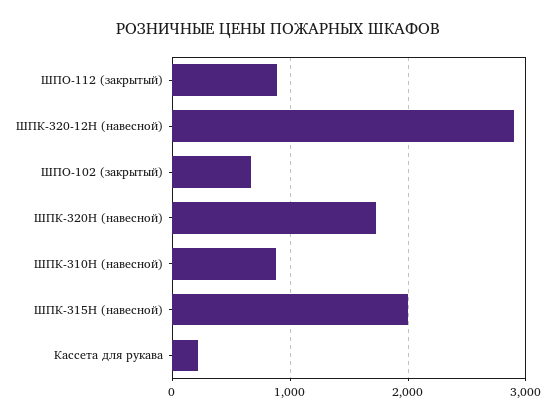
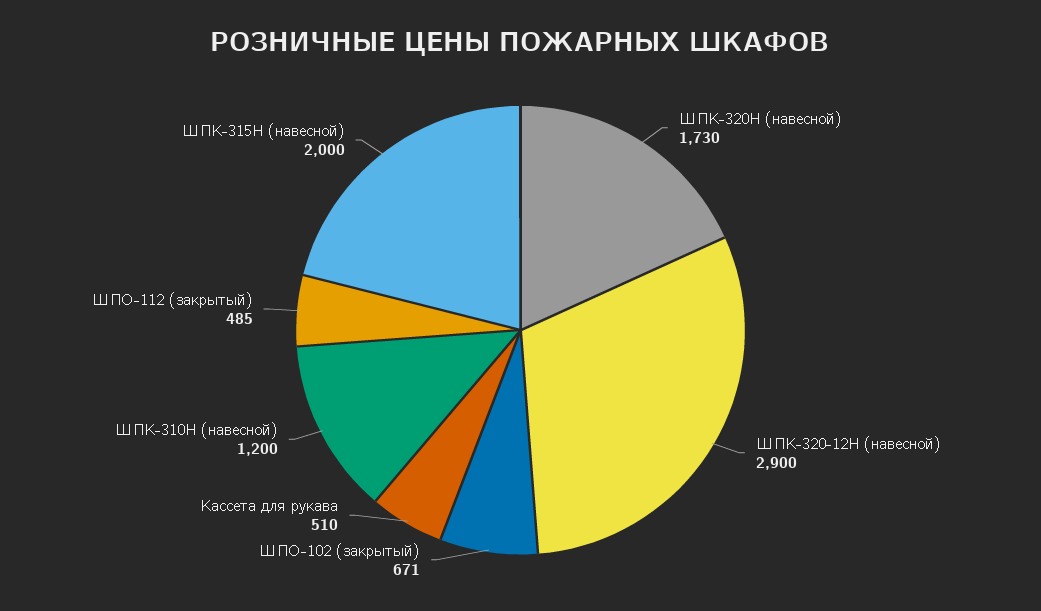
  {
-   "ШПО-112 (закрытый)": 900,
+   "ШПО-112 (закрытый)": 485,
    "ШПК-320-12Н (навесной)": 2900,
    "ШПО-102 (закрытый)": 671,
    "ШПК-320Н (навесной)": 1730,
-   "ШПК-310Н (навесной)": 900,
+   "ШПК-310Н (навесной)": 1200,
    "ШПК-315Н (навесной)": 2000,
-   "Кассета для рукава": 200
+   "Кассета для рукава": 510
  }

